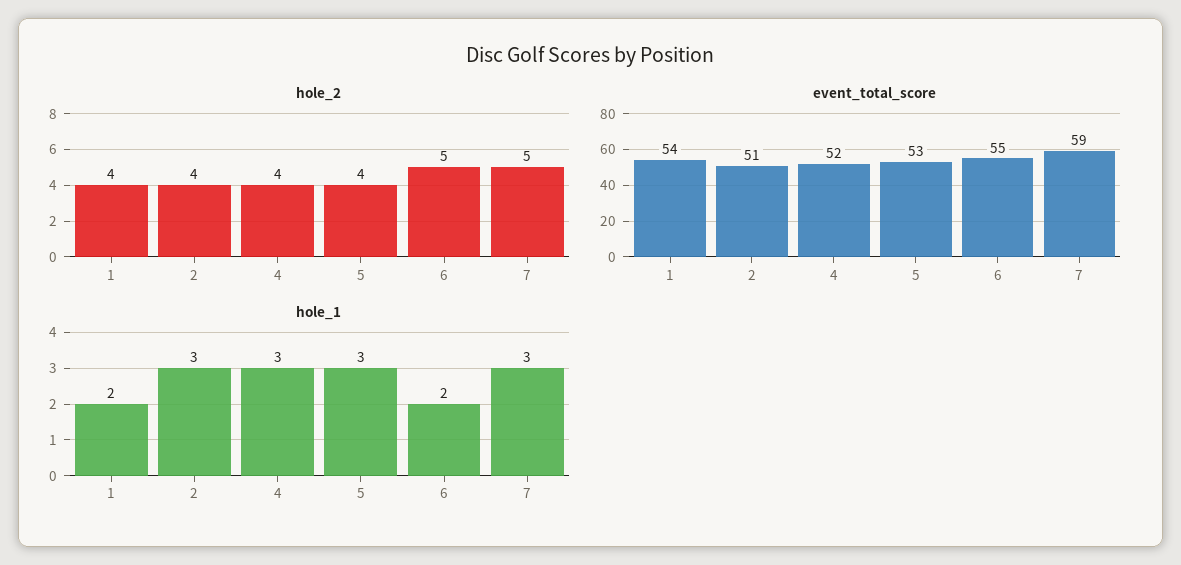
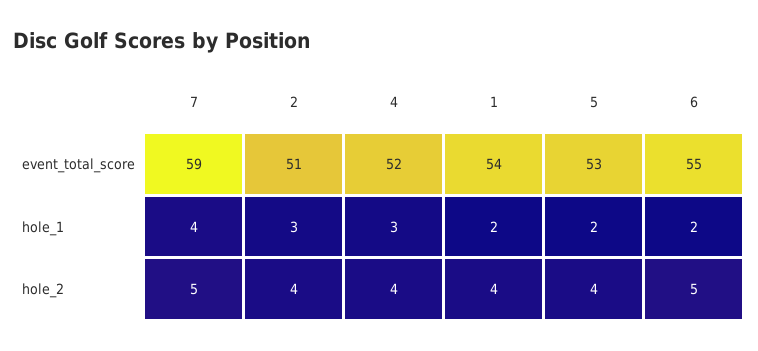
  {
    "hole_2": {
      "1": 4,
      "2": 4,
      "4": 4,
      "5": 4,
      "6": 5,
      "7": 5
    },
    "event_total_score": {
      "1": 54,
      "2": 51,
      "4": 52,
      "5": 53,
      "6": 55,
      "7": 59
    },
    "hole_1": {
      "1": 2,
      "2": 3,
      "4": 3,
-     "5": 3,
+     "5": 2,
      "6": 2,
-     "7": 3
+     "7": 4
    }
  }

